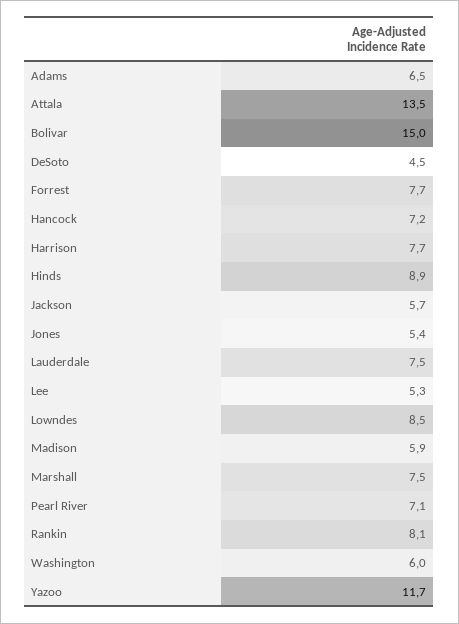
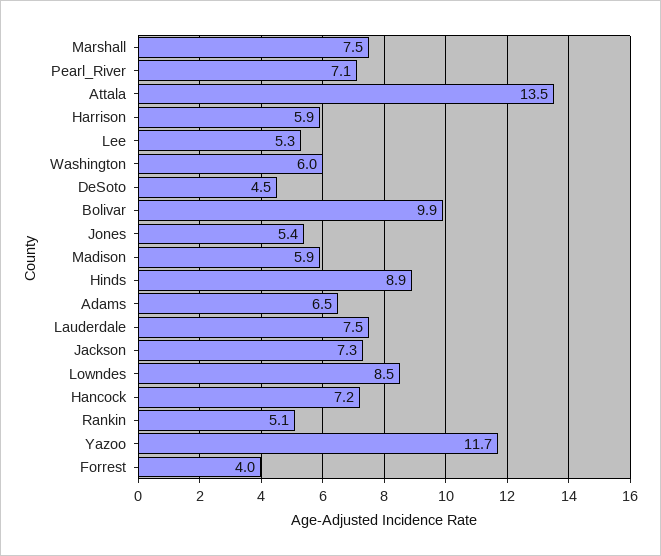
  {
    "Adams": 6.5,
    "Attala": 13.5,
-   "Bolivar": 15,
+   "Bolivar": 9.9,
    "DeSoto": 4.5,
-   "Forrest": 7.7,
+   "Forrest": 4,
    "Hancock": 7.2,
-   "Harrison": 7.7,
+   "Harrison": 5.9,
    "Hinds": 8.9,
-   "Jackson": 5.7,
+   "Jackson": 7.3,
    "Jones": 5.4,
    "Lauderdale": 7.5,
    "Lee": 5.3,
    "Lowndes": 8.5,
    "Madison": 5.9,
    "Marshall": 7.5,
    "Pearl River": 7.1,
-   "Rankin": 8.1,
+   "Rankin": 5.1,
    "Washington": 6,
    "Yazoo": 11.7
  }

